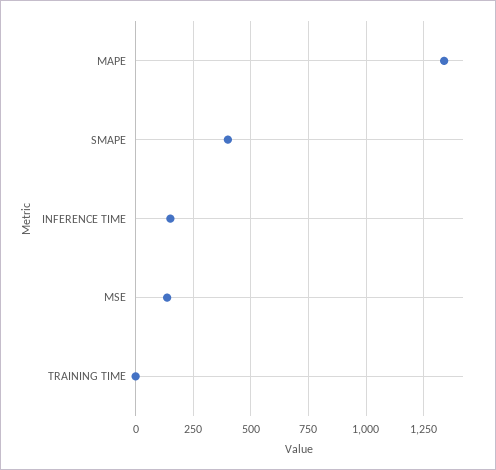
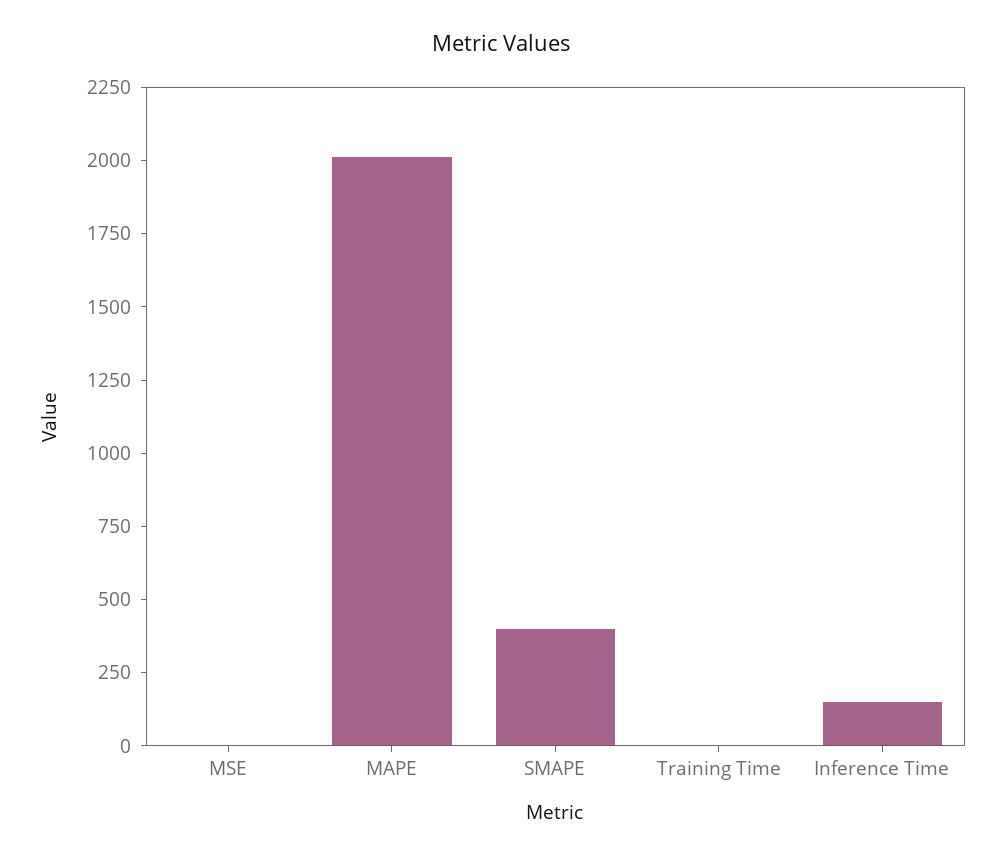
  {
-   "MAPE": 1350,
+   "MAPE": 2000,
    "SMAPE": 400,
    "INFERENCE TIME": 150,
-   "MSE": 150,
+   "MSE": 0,
    "TRAINING TIME": 0
  }

